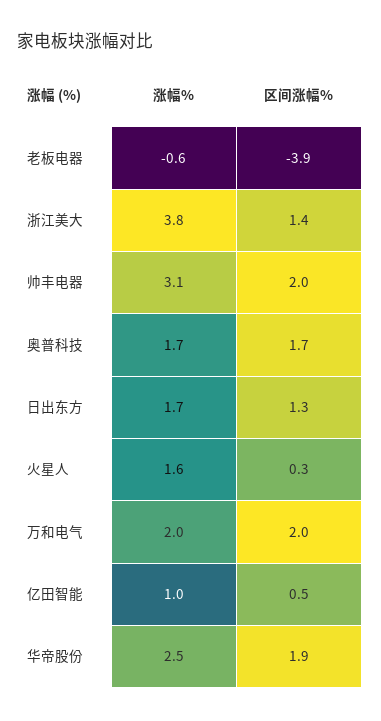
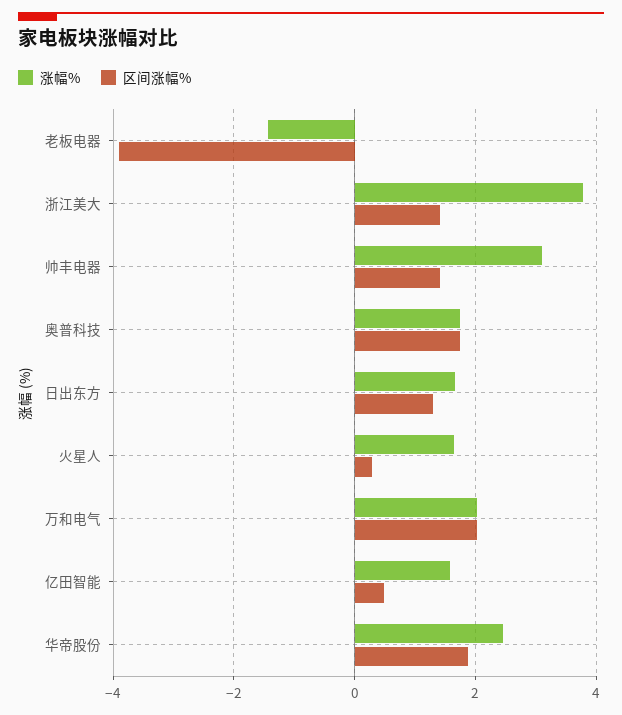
  {
    "涨幅%": {
-     "老板电器": -0.6,
+     "老板电器": -1.4,
      "浙江美大": 3.8,
      "帅丰电器": 3.1,
      "奥普科技": 1.7,
      "日出东方": 1.7,
      "火星人": 1.6,
      "万和电气": 2,
-     "亿田智能": 1,
+     "亿田智能": 1.6,
      "华帝股份": 2.5
    },
    "区间涨幅%": {
      "老板电器": -3.9,
      "浙江美大": 1.4,
-     "帅丰电器": 2,
+     "帅丰电器": 1.4,
      "奥普科技": 1.7,
      "日出东方": 1.3,
      "火星人": 0.3,
      "万和电气": 2,
      "亿田智能": 0.5,
      "华帝股份": 1.9
    }
  }

